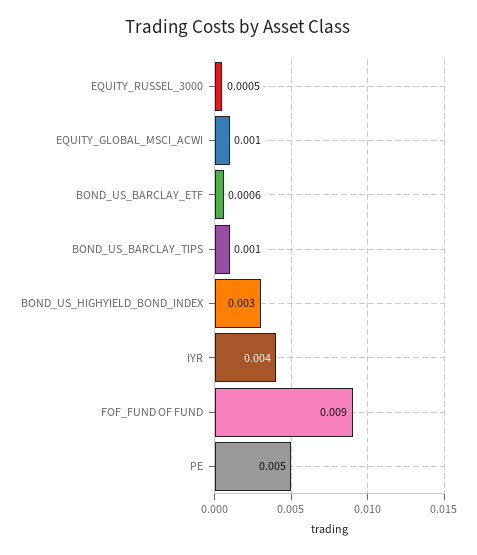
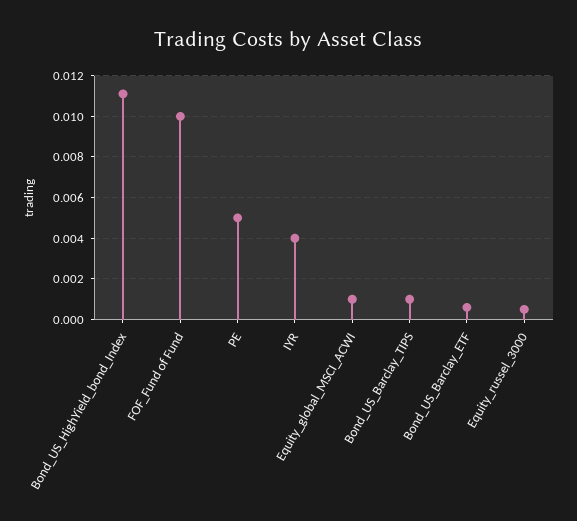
  {
    "EQUITY_RUSSEL_3000": 0.0005,
    "EQUITY_GLOBAL_MSCI_ACWI": 0.001,
    "BOND_US_BARCLAY_ETF": 0.0006,
    "BOND_US_BARCLAY_TIPS": 0.001,
-   "BOND_US_HIGHYIELD_BOND_INDEX": 0.003,
+   "BOND_US_HIGHYIELD_BOND_INDEX": 0.011,
    "IYR": 0.004,
-   "FOF_FUND OF FUND": 0.009,
+   "FOF_FUND OF FUND": 0.01,
    "PE": 0.005
  }

